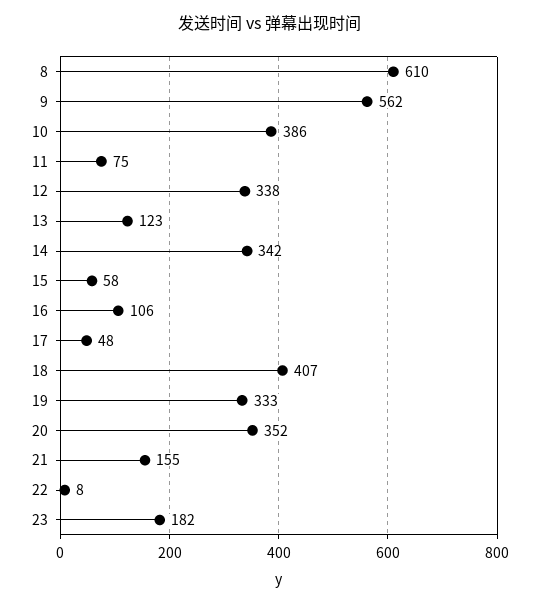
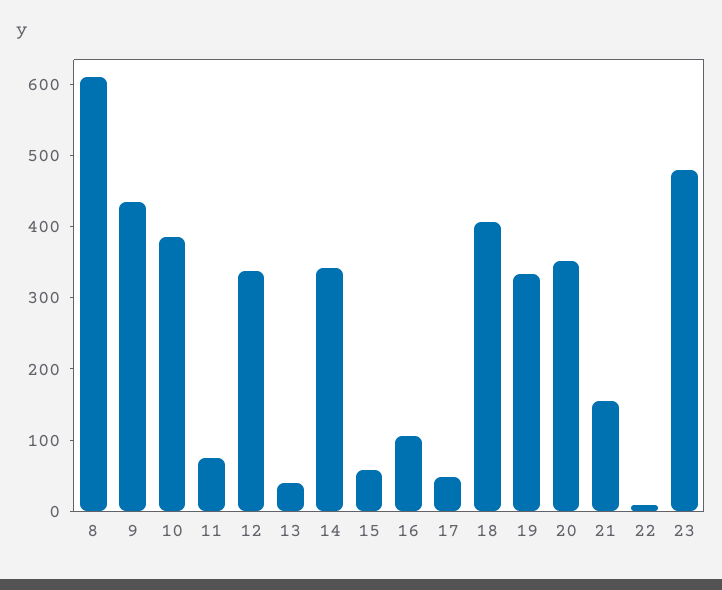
  {
    "8": 610,
-   "9": 562,
+   "9": 440,
    "10": 386,
    "11": 75,
    "12": 338,
-   "13": 123,
+   "13": 40,
    "14": 342,
    "15": 58,
    "16": 106,
    "17": 48,
    "18": 407,
    "19": 333,
    "20": 352,
    "21": 155,
    "22": 8,
-   "23": 182
+   "23": 480
  }

